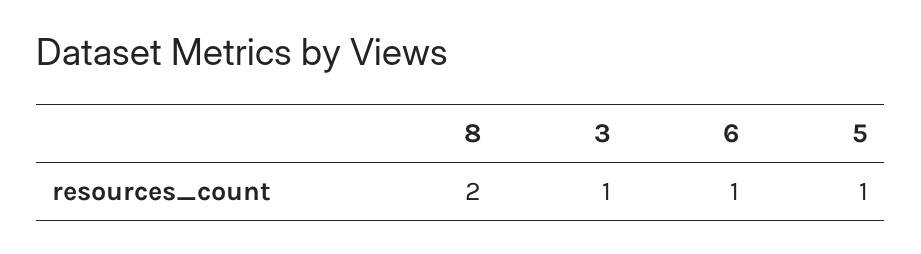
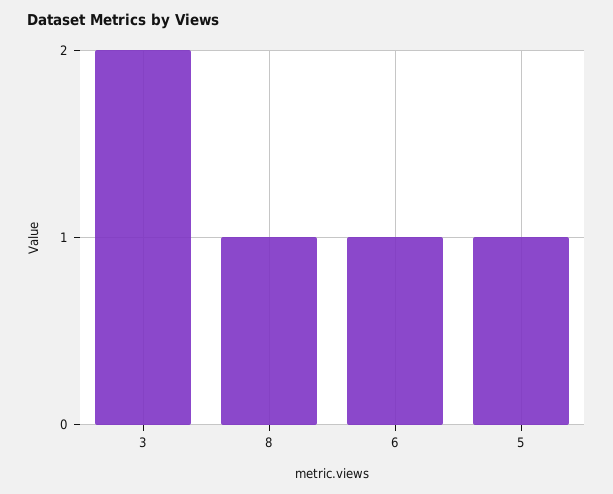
  {
-   "8": 2,
+   "8": 1,
-   "3": 1,
+   "3": 2,
    "6": 1,
    "5": 1
  }

